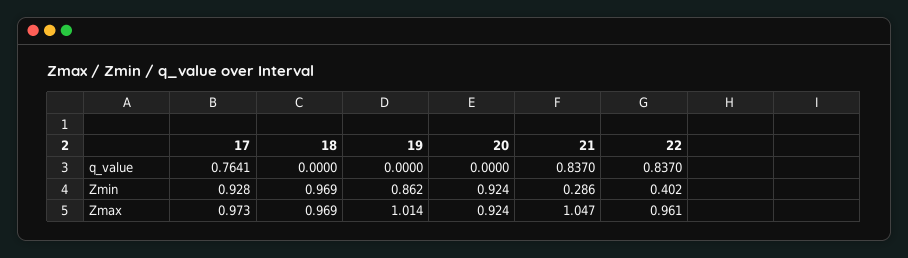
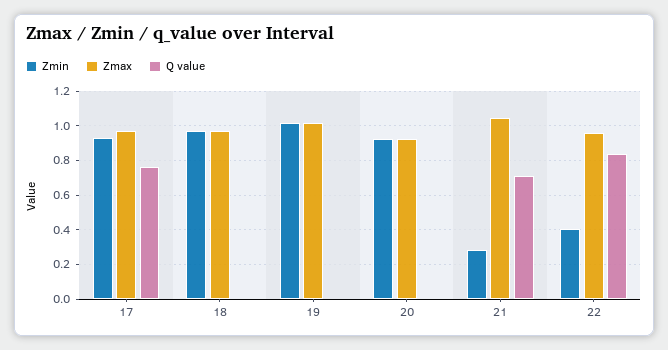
  {
    "q_value": {
      "17": 0.7641,
      "18": 0,
      "19": 0,
      "20": 0,
-     "21": 0.837,
+     "21": 0.7,
      "22": 0.837
    },
    "Zmin": {
      "17": 0.928,
      "18": 0.969,
-     "19": 0.862,
+     "19": 1,
      "20": 0.924,
      "21": 0.286,
      "22": 0.402
    },
    "Zmax": {
      "17": 0.973,
      "18": 0.969,
      "19": 1.014,
      "20": 0.924,
      "21": 1.047,
      "22": 0.961
    }
  }

